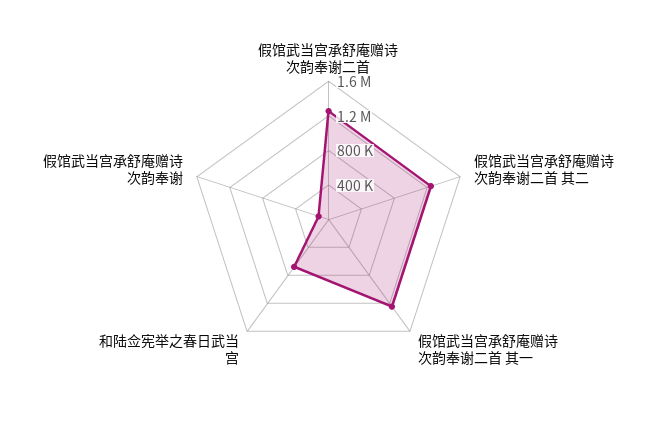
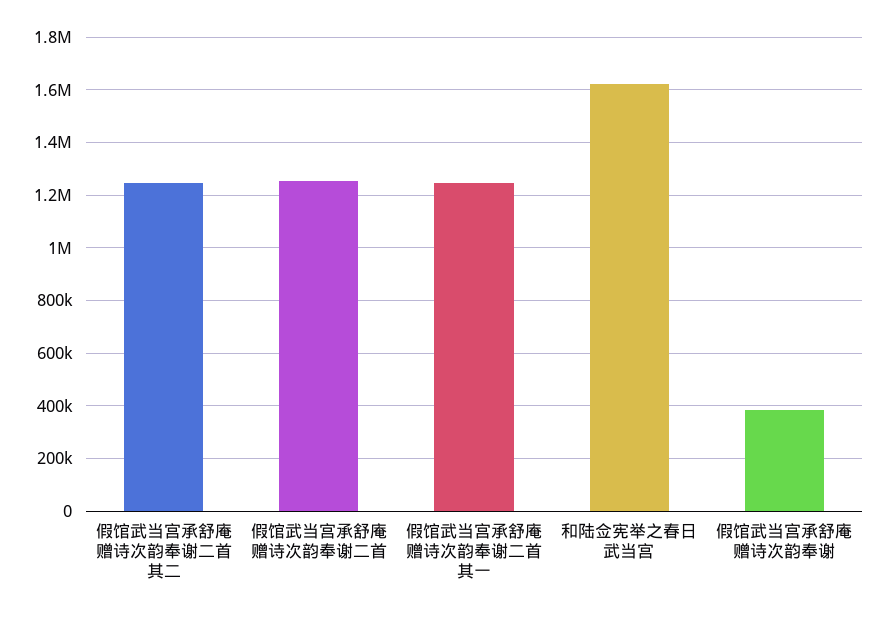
  {
    "假馆武当宫承舒庵赠诗次韵奉谢二首": 1250000,
    "假馆武当宫承舒庵赠诗次韵奉谢二首 其二": 1250000,
    "假馆武当宫承舒庵赠诗次韵奉谢二首 其一": 1250000,
-   "和陆佥宪举之春日武当宫": 700000,
+   "和陆佥宪举之春日武当宫": 1625000,
-   "假馆武当宫承舒庵赠诗次韵奉谢": 100000
+   "假馆武当宫承舒庵赠诗次韵奉谢": 375000
  }

